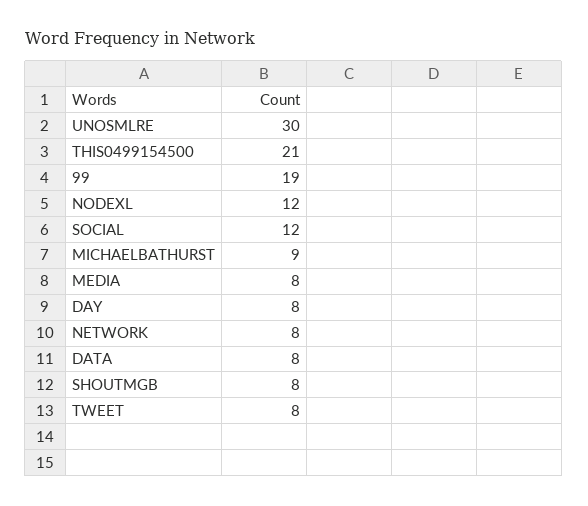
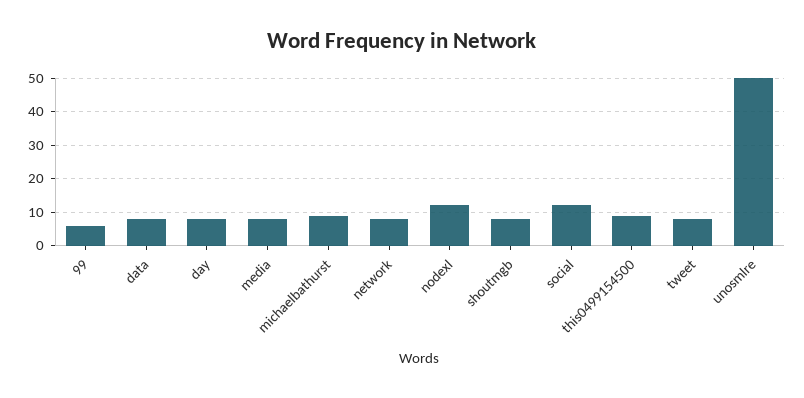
  {
-   "UNOSMLRE": 30,
+   "UNOSMLRE": 50,
-   "THIS0499154500": 21,
+   "THIS0499154500": 10,
-   "99": 19,
+   "99": 5,
    "NODEXL": 12,
    "SOCIAL": 12,
    "MICHAELBATHURST": 9,
    "MEDIA": 8,
    "DAY": 8,
    "NETWORK": 8,
    "DATA": 8,
    "SHOUTMGB": 8,
    "TWEET": 8
  }

